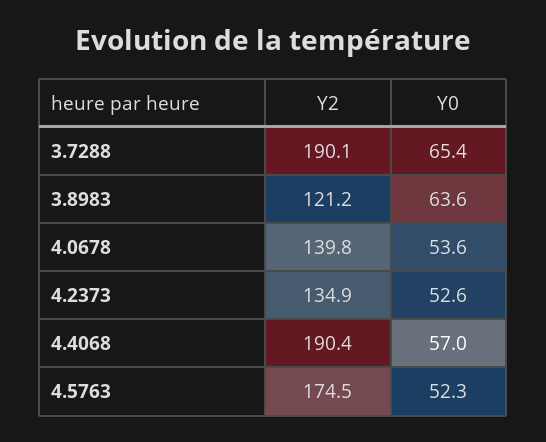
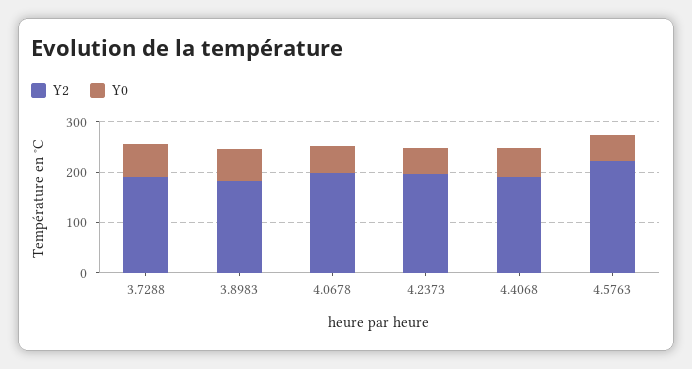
  {
    "Y2": {
      "3.7288": 190.1,
-     "3.8983": 121.2,
+     "3.8983": 180,
-     "4.0678": 139.8,
+     "4.0678": 200,
-     "4.2373": 134.9,
+     "4.2373": 200,
      "4.4068": 190.4,
-     "4.5763": 174.5
+     "4.5763": 220
    },
    "Y0": {
      "3.7288": 65.4,
      "3.8983": 63.6,
      "4.0678": 53.6,
      "4.2373": 52.6,
      "4.4068": 57,
      "4.5763": 52.3
    }
  }

